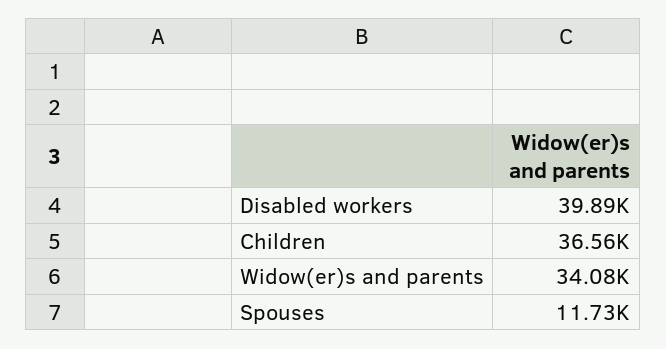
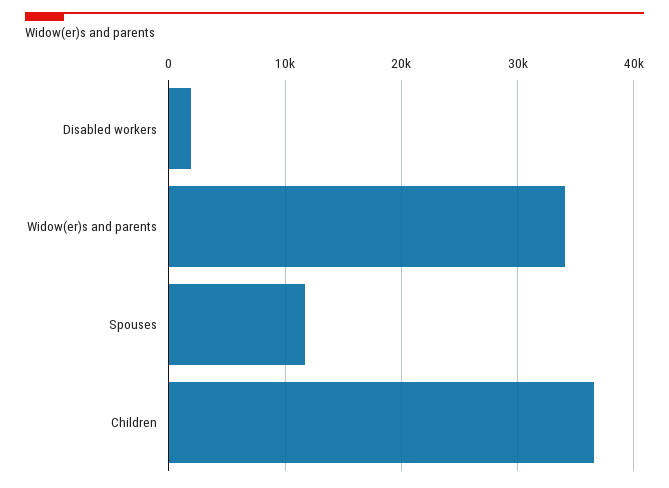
  {
-   "Disabled workers": 39890,
+   "Disabled workers": 2000,
    "Children": 36560,
    "Widow(er)s and parents": 34080,
    "Spouses": 11730
  }

